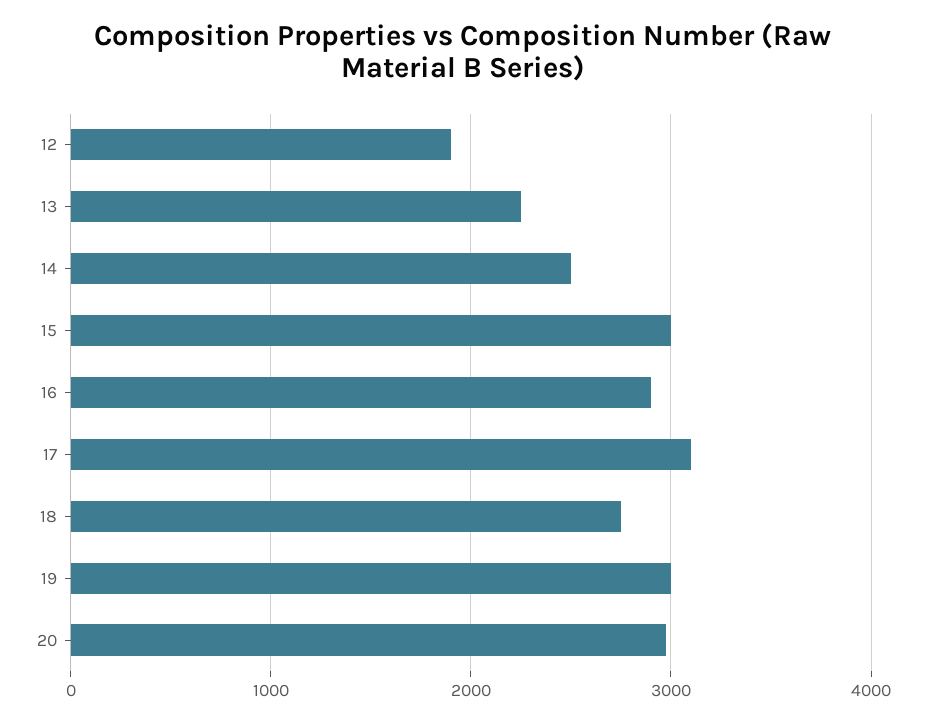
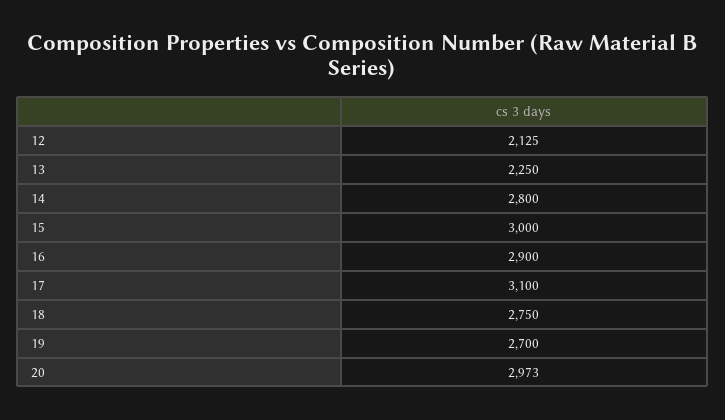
  {
-   "12": 1900,
+   "12": 2125,
    "13": 2250,
-   "14": 2500,
+   "14": 2800,
    "15": 3000,
    "16": 2900,
    "17": 3100,
    "18": 2750,
-   "19": 3000,
+   "19": 2700,
    "20": 2973
  }

